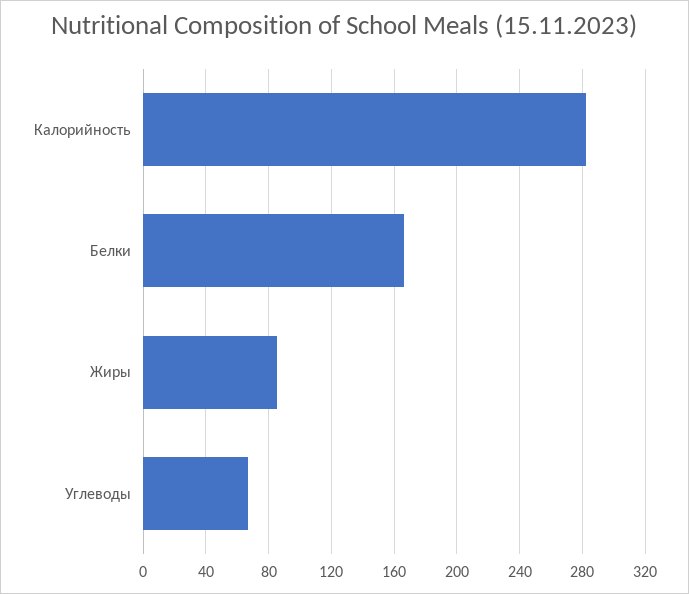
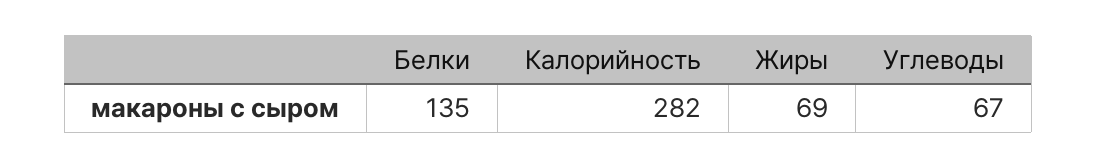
  {
    "Калорийность": 282,
-   "Белки": 165,
+   "Белки": 135,
-   "Жиры": 85,
+   "Жиры": 69,
    "Углеводы": 67
  }

